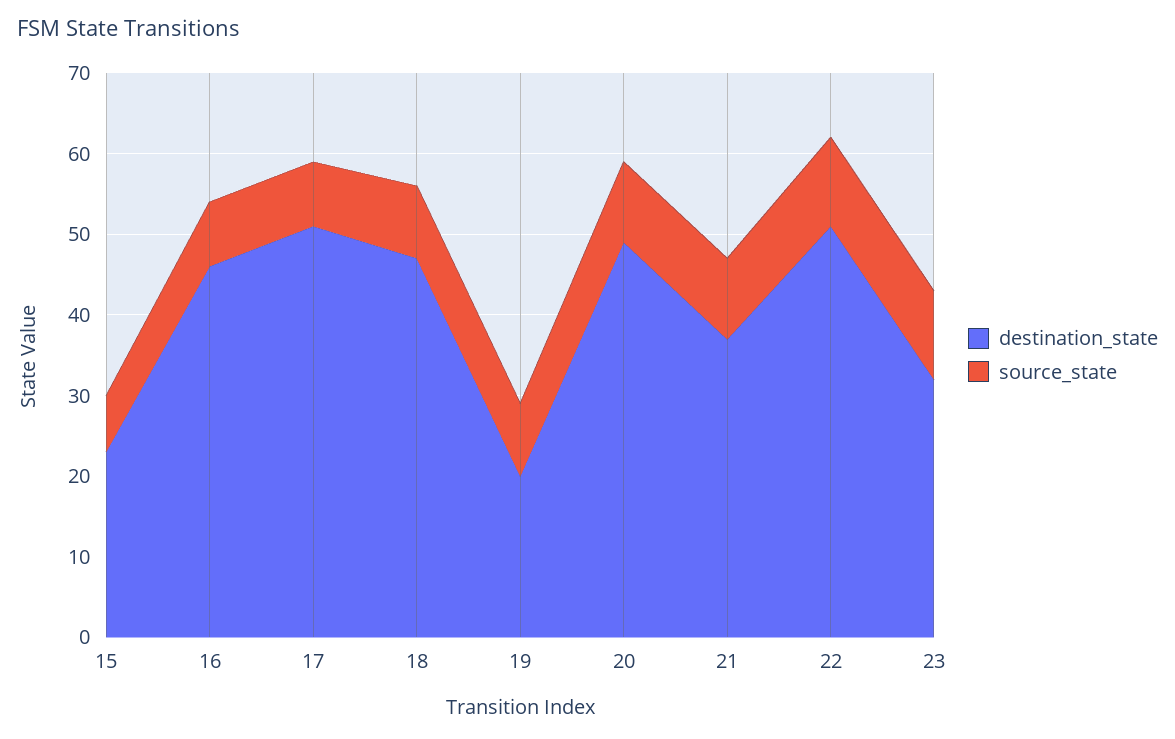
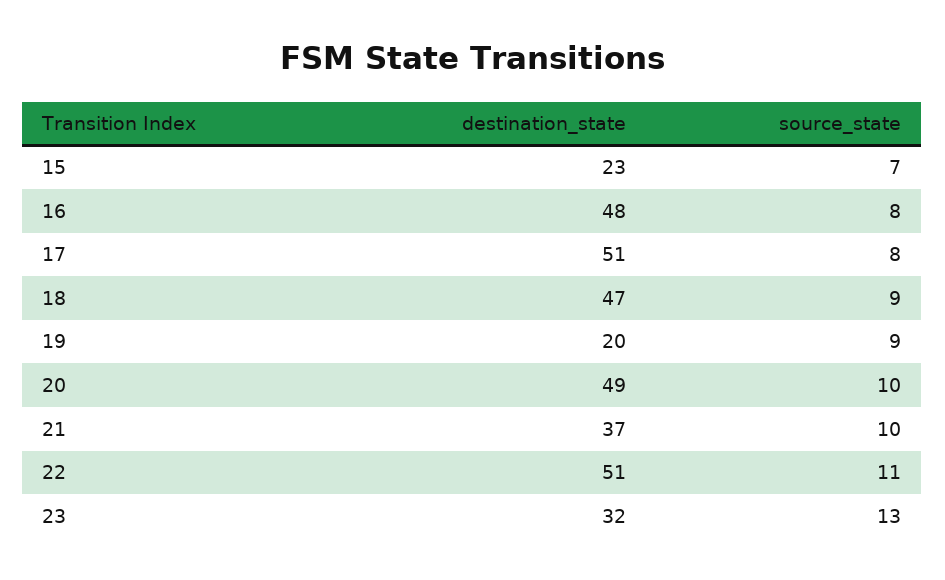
  {
    "destination_state": {
      "15": 23,
-     "16": 46,
+     "16": 48,
      "17": 51,
      "18": 47,
      "19": 20,
      "20": 49,
      "21": 37,
      "22": 51,
      "23": 32
    },
    "source_state": {
      "15": 7,
      "16": 8,
      "17": 8,
      "18": 9,
      "19": 9,
      "20": 10,
      "21": 10,
      "22": 11,
-     "23": 11
+     "23": 13
    }
  }

